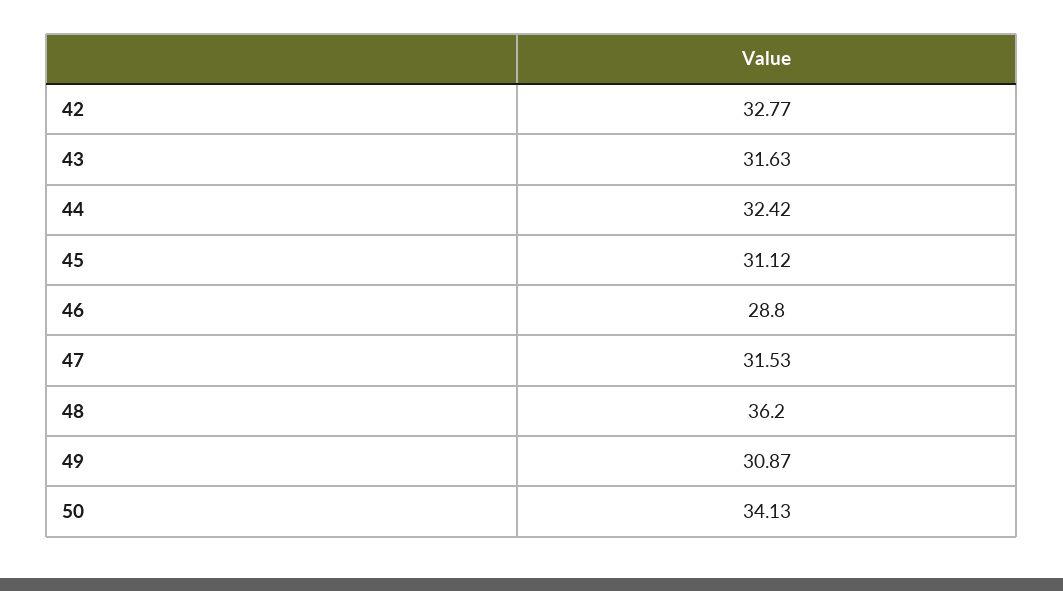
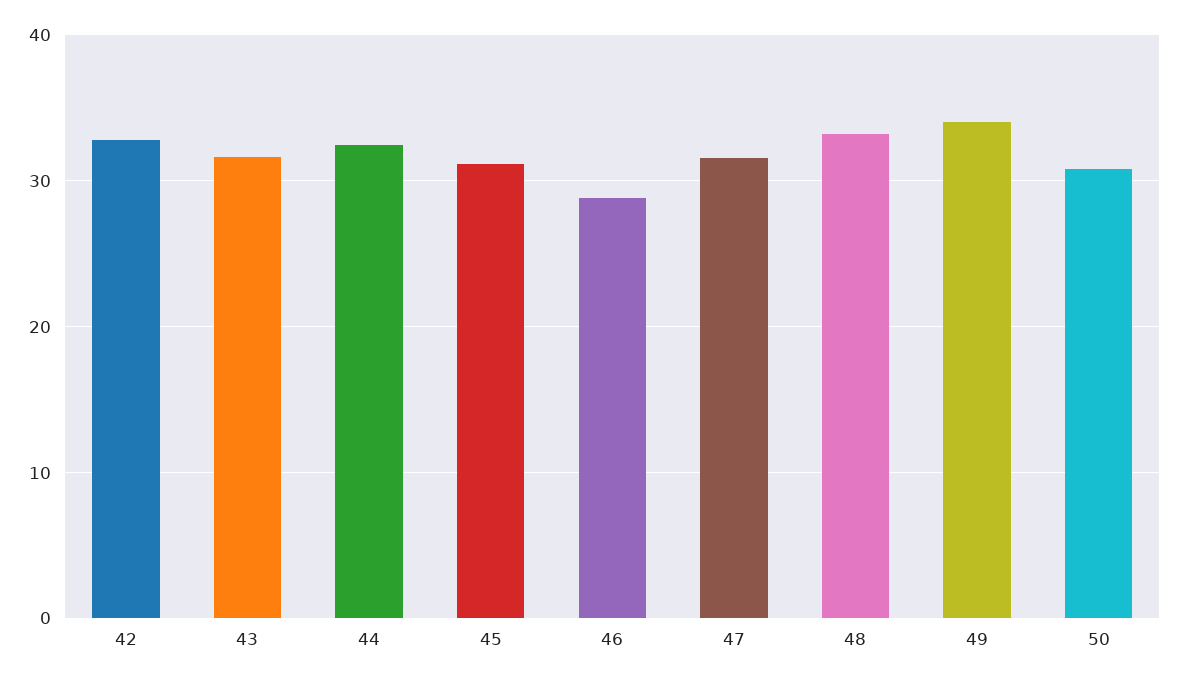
  {
    "42": 32.77,
    "43": 31.63,
    "44": 32.42,
    "45": 31.12,
    "46": 28.8,
    "47": 31.53,
-   "48": 36.2,
+   "48": 33,
-   "49": 30.87,
+   "49": 34,
-   "50": 34.13
+   "50": 31
  }

